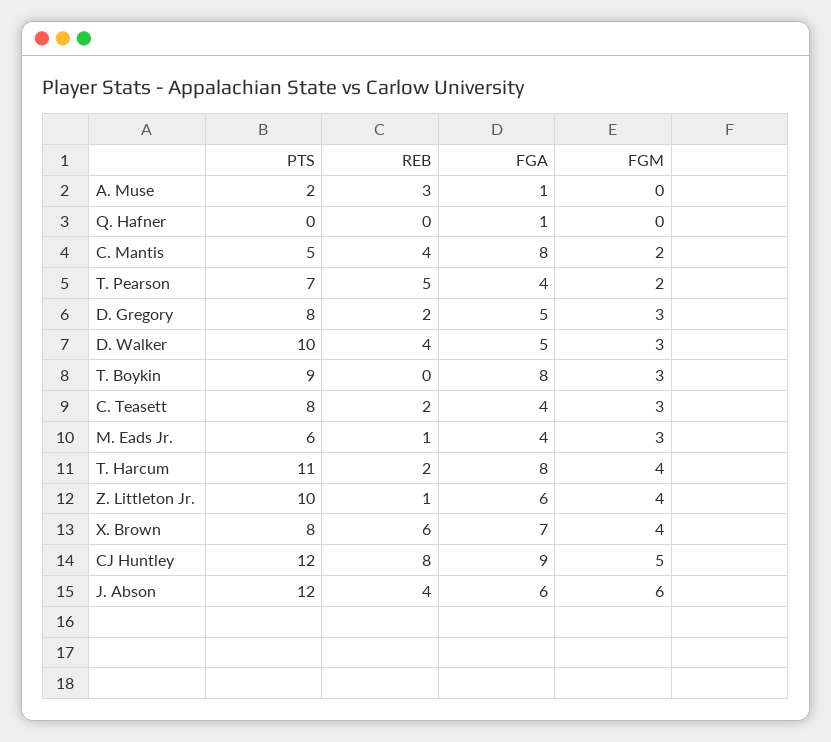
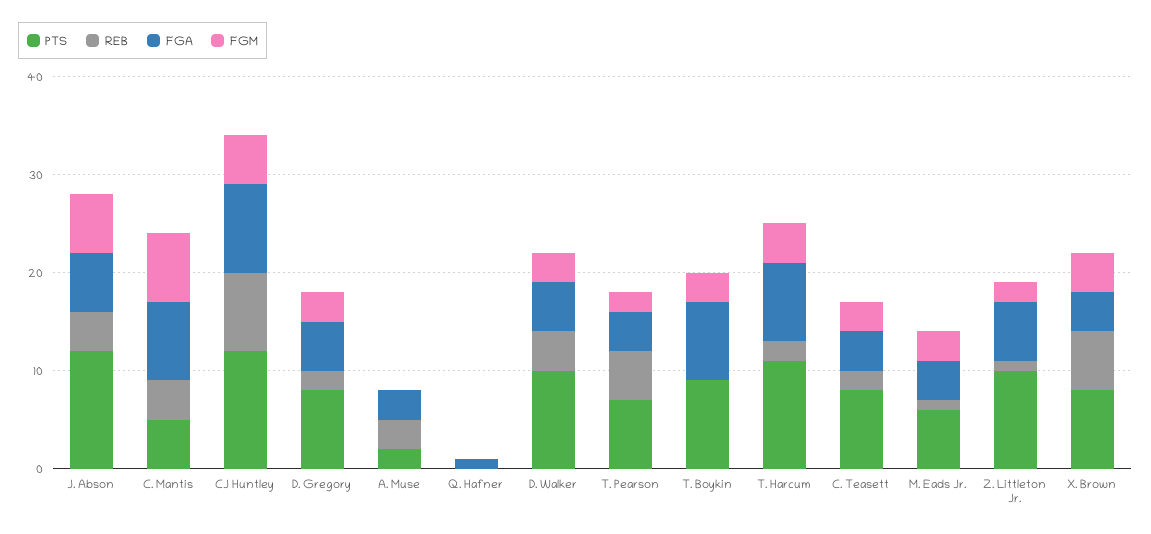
  {
    "PTS": {
      "A. Muse": 2,
      "Q. Hafner": 0,
      "C. Mantis": 5,
      "T. Pearson": 7,
      "D. Gregory": 8,
      "D. Walker": 10,
      "T. Boykin": 9,
      "C. Teasett": 8,
      "M. Eads Jr.": 6,
      "T. Harcum": 11,
      "Z. Littleton Jr.": 10,
      "X. Brown": 8,
      "CJ Huntley": 12,
      "J. Abson": 12
    },
    "REB": {
      "A. Muse": 3,
      "Q. Hafner": 0,
      "C. Mantis": 4,
      "T. Pearson": 5,
      "D. Gregory": 2,
      "D. Walker": 4,
      "T. Boykin": 0,
      "C. Teasett": 2,
      "M. Eads Jr.": 1,
      "T. Harcum": 2,
      "Z. Littleton Jr.": 1,
      "X. Brown": 6,
      "CJ Huntley": 8,
      "J. Abson": 4
    },
    "FGA": {
-     "A. Muse": 1,
+     "A. Muse": 3,
      "Q. Hafner": 1,
      "C. Mantis": 8,
      "T. Pearson": 4,
      "D. Gregory": 5,
      "D. Walker": 5,
      "T. Boykin": 8,
      "C. Teasett": 4,
      "M. Eads Jr.": 4,
      "T. Harcum": 8,
      "Z. Littleton Jr.": 6,
-     "X. Brown": 7,
+     "X. Brown": 4,
      "CJ Huntley": 9,
      "J. Abson": 6
    },
    "FGM": {
      "A. Muse": 0,
      "Q. Hafner": 0,
-     "C. Mantis": 2,
+     "C. Mantis": 7,
      "T. Pearson": 2,
      "D. Gregory": 3,
      "D. Walker": 3,
      "T. Boykin": 3,
      "C. Teasett": 3,
      "M. Eads Jr.": 3,
      "T. Harcum": 4,
-     "Z. Littleton Jr.": 4,
+     "Z. Littleton Jr.": 2,
      "X. Brown": 4,
      "CJ Huntley": 5,
      "J. Abson": 6
    }
  }

